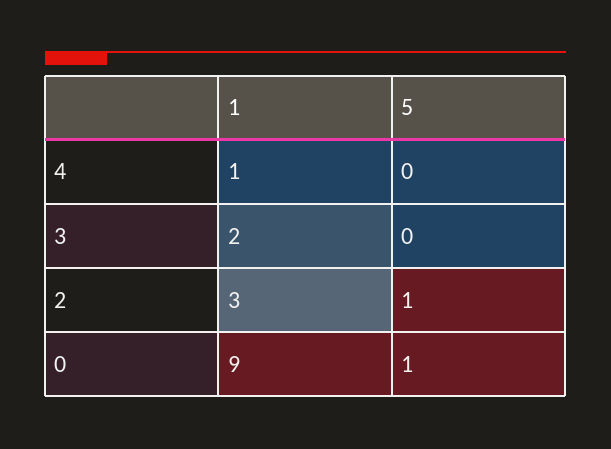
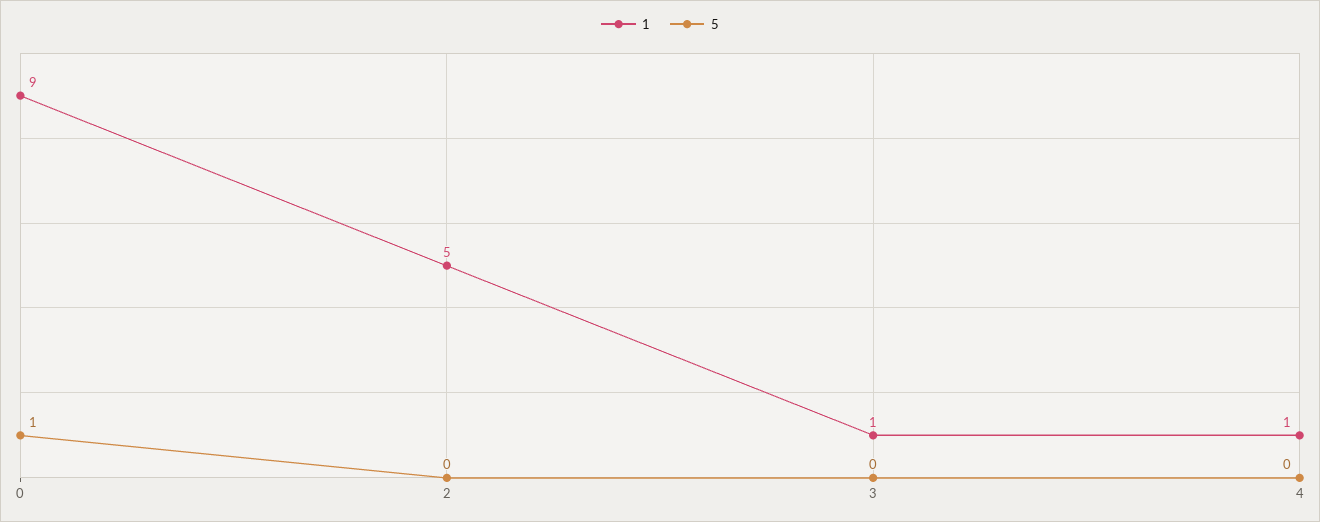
  {
    "1": {
      "4": 1,
-     "3": 2,
+     "3": 1,
-     "2": 3,
+     "2": 5,
      "0": 9
    },
    "5": {
      "4": 0,
      "3": 0,
-     "2": 1,
+     "2": 0,
      "0": 1
    }
  }

